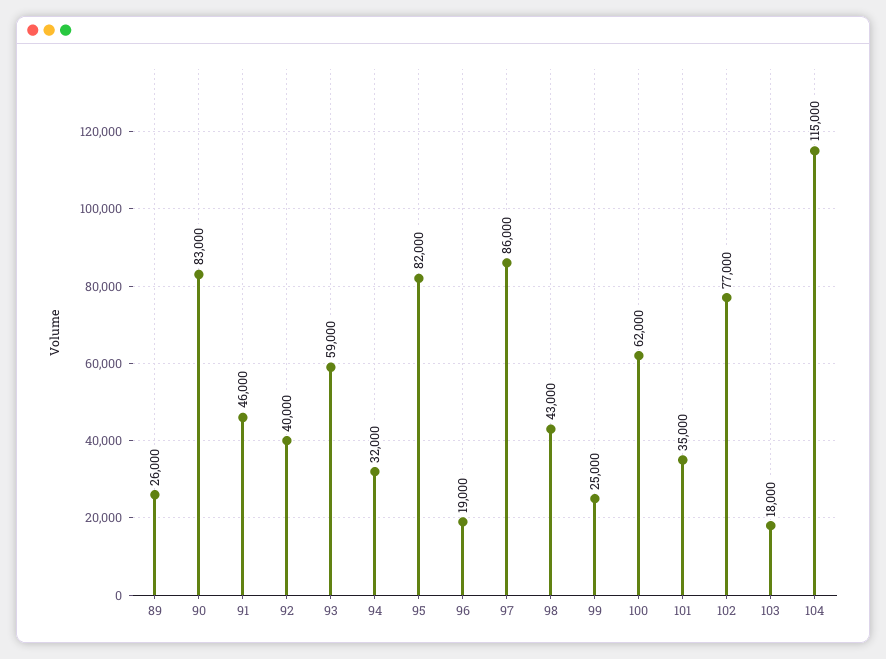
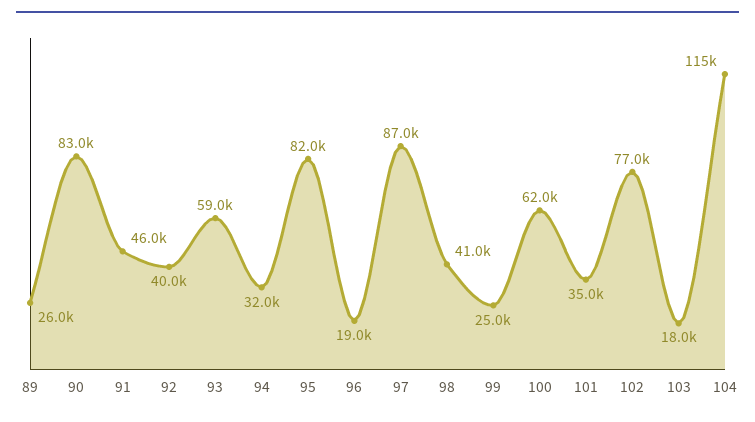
  {
    "89": 26000,
    "90": 83000,
    "91": 46000,
    "92": 40000,
    "93": 59000,
    "94": 32000,
    "95": 82000,
    "96": 19000,
-   "97": 86000,
+   "97": 87000,
-   "98": 43000,
+   "98": 41000,
    "99": 25000,
    "100": 62000,
    "101": 35000,
    "102": 77000,
    "103": 18000,
    "104": 115000
  }

